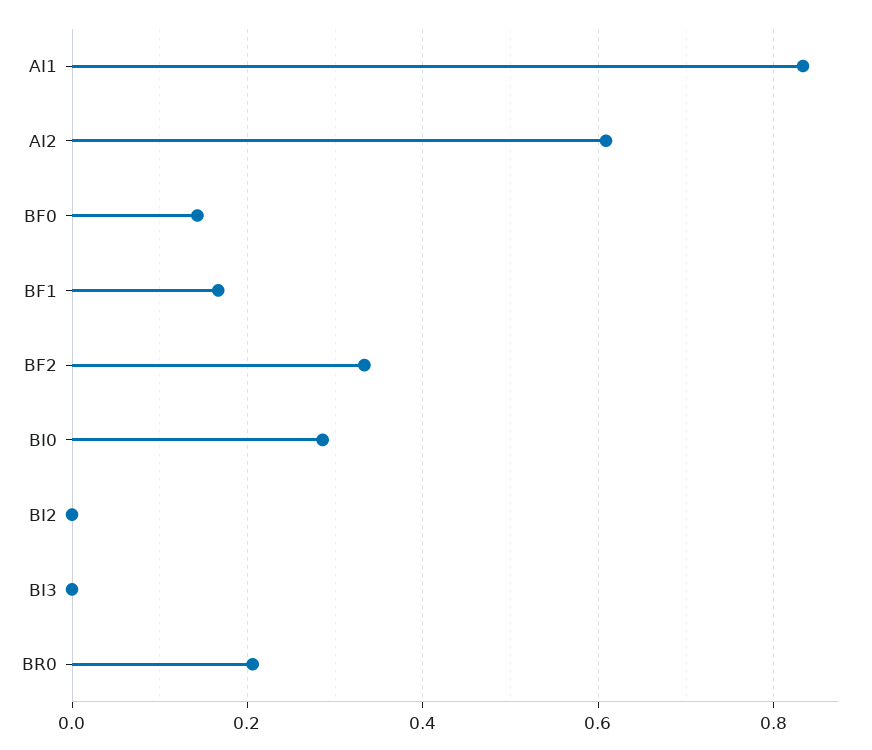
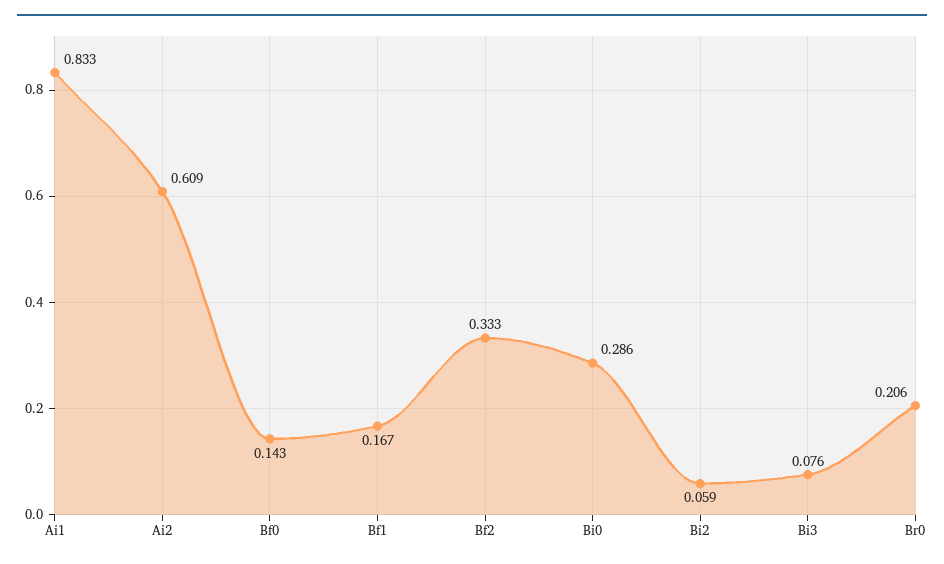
  {
    "AI1": 0.833,
    "AI2": 0.609,
    "BF0": 0.143,
    "BF1": 0.167,
    "BF2": 0.333,
    "BI0": 0.286,
-   "BI2": 0,
+   "BI2": 0.059,
-   "BI3": 0,
+   "BI3": 0.076,
    "BR0": 0.206
  }

